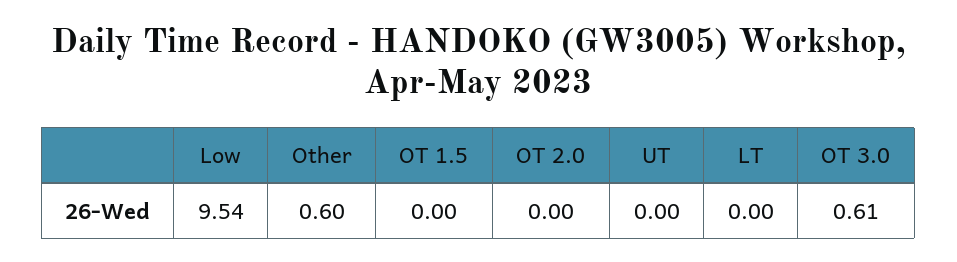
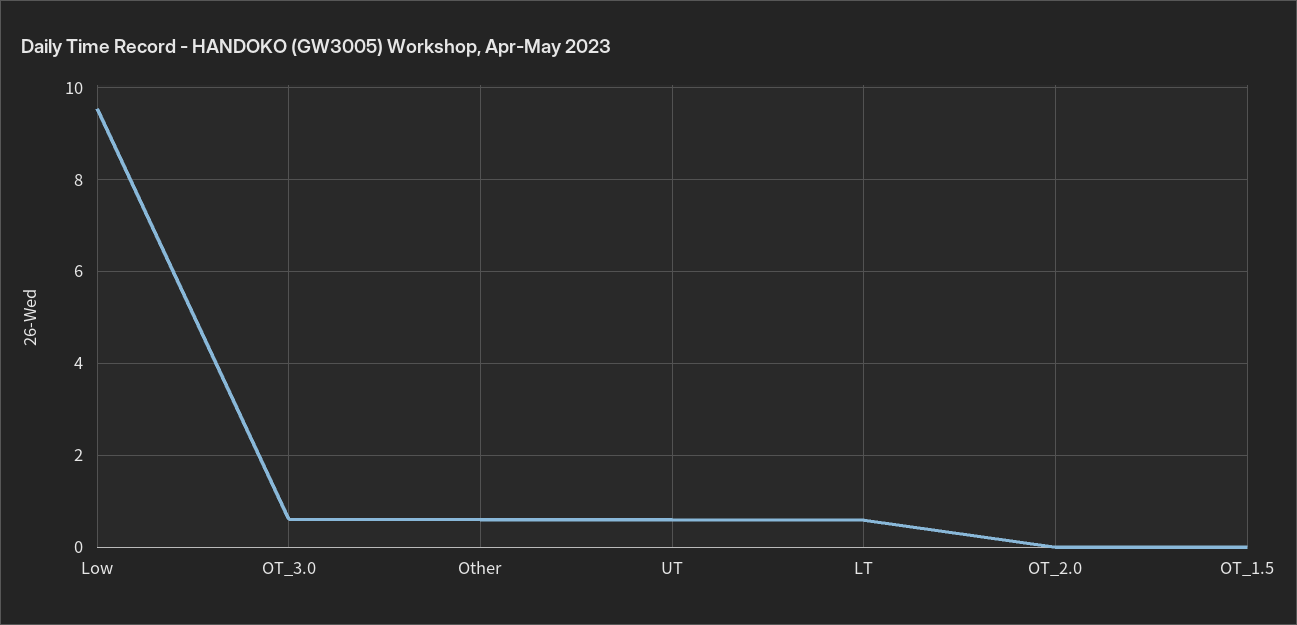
  {
    "Low": 9.54,
    "Other": 0.6,
    "OT 1.5": 0,
    "OT 2.0": 0,
-   "UT": 0,
+   "UT": 0.6,
-   "LT": 0,
+   "LT": 0.6,
    "OT 3.0": 0.61
  }

